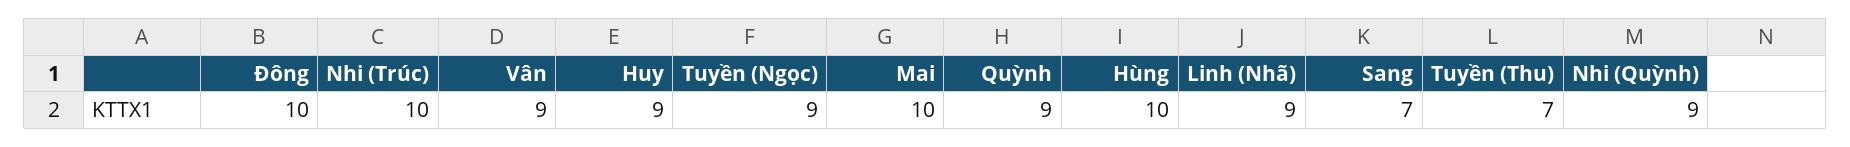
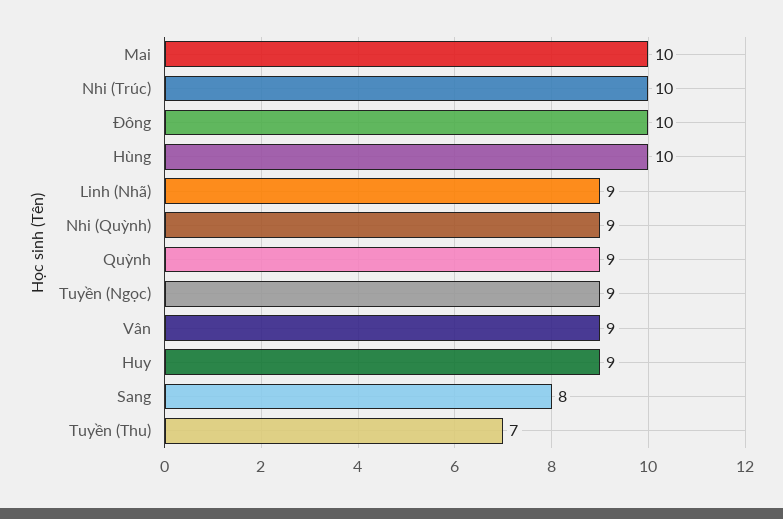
  {
    "Đông": 10,
    "Nhi (Trúc)": 10,
    "Vân": 9,
    "Huy": 9,
    "Tuyền (Ngọc)": 9,
    "Mai": 10,
    "Quỳnh": 9,
    "Hùng": 10,
    "Linh (Nhã)": 9,
-   "Sang": 7,
+   "Sang": 8,
    "Tuyền (Thu)": 7,
    "Nhi (Quỳnh)": 9
  }

